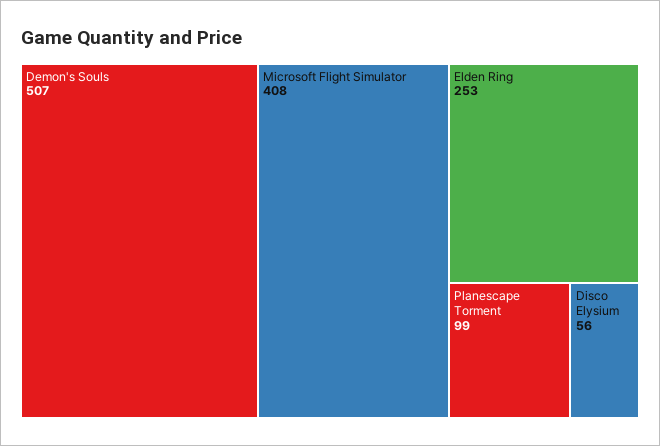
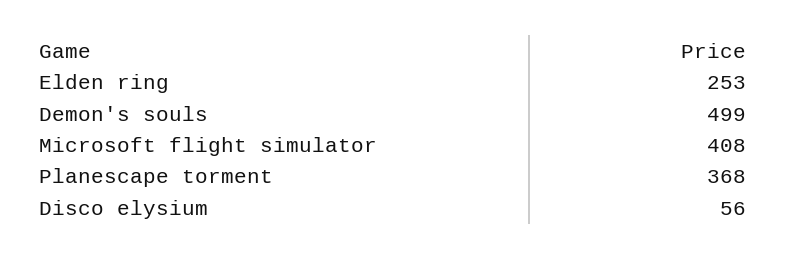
  {
-   "Demon's Souls": 507,
+   "Demon's Souls": 499,
    "Microsoft Flight Simulator": 408,
    "Elden Ring": 253,
-   "Planescape Torment": 99,
+   "Planescape Torment": 368,
    "Disco Elysium": 56
  }

